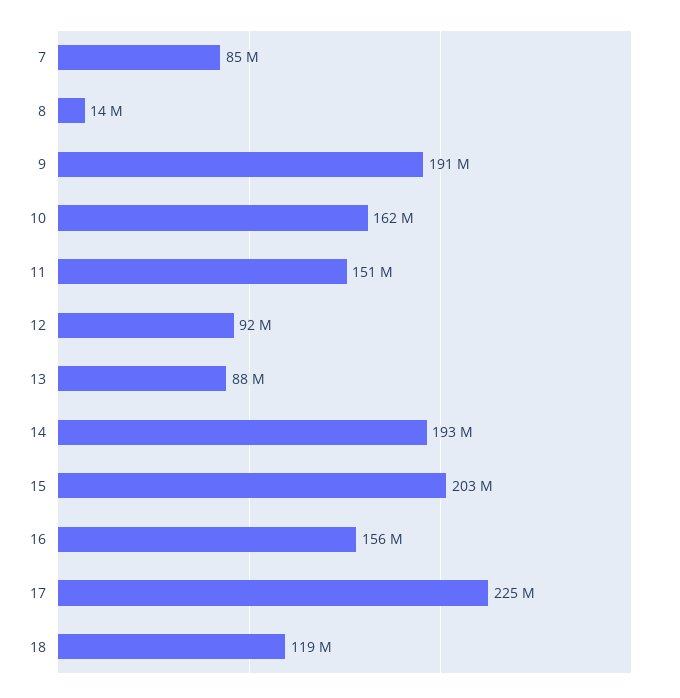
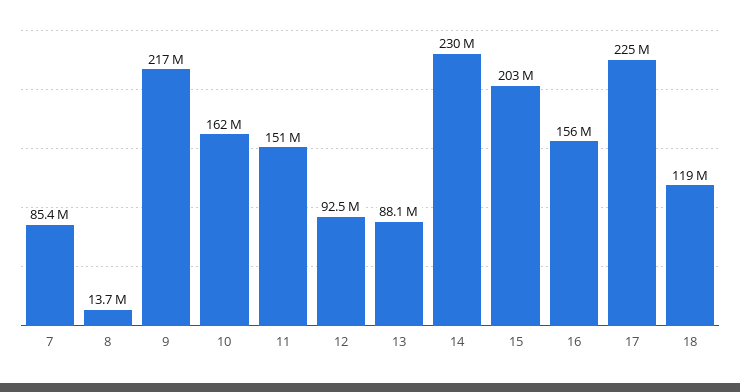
  {
    "7": 85400000,
    "8": 13700000,
-   "9": 191000000,
+   "9": 217000000,
    "10": 162000000,
    "11": 151000000,
    "12": 92500000,
    "13": 88100000,
-   "14": 193000000,
+   "14": 230000000,
    "15": 203000000,
    "16": 156000000,
    "17": 225000000,
    "18": 119000000
  }

